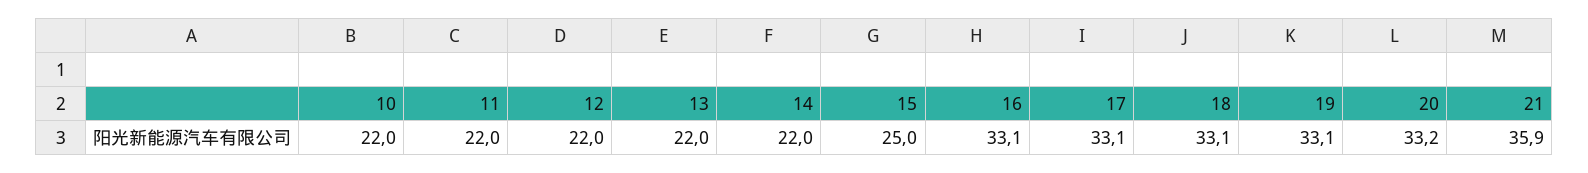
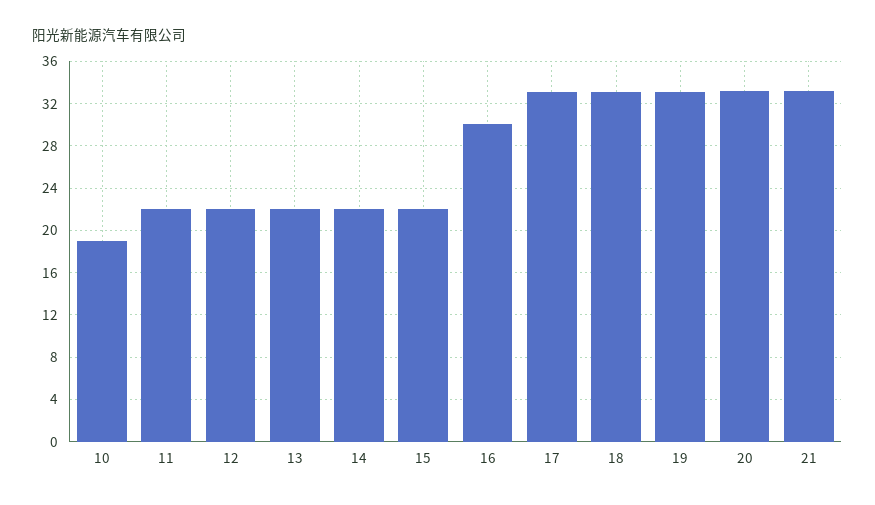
  {
-   "10": 22,
+   "10": 19,
    "11": 22,
    "12": 22,
    "13": 22,
    "14": 22,
-   "15": 25,
+   "15": 22,
-   "16": 33.1,
+   "16": 30,
    "17": 33.1,
    "18": 33.1,
    "19": 33.1,
    "20": 33.2,
-   "21": 35.9
+   "21": 33
  }

